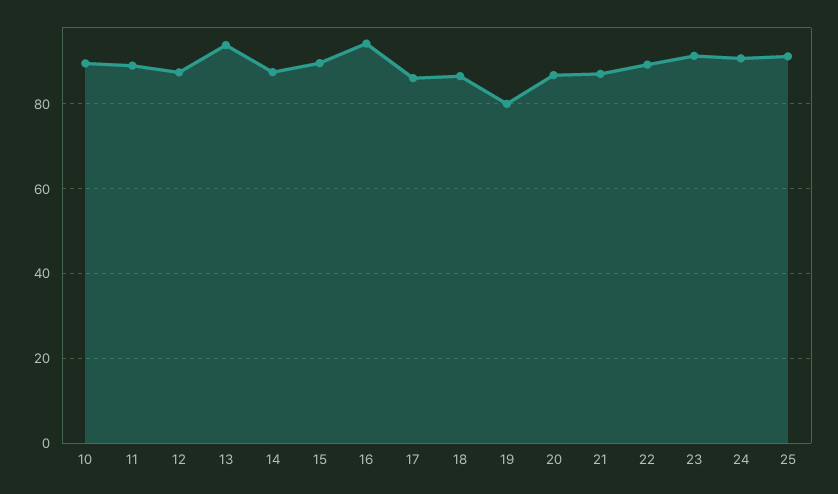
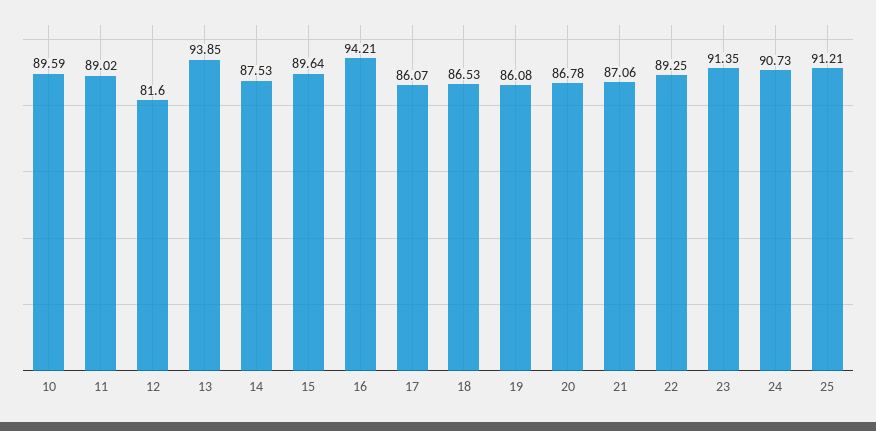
  {
    "10": 89.59,
    "11": 89.02,
-   "12": 88,
+   "12": 81.6,
    "13": 93.85,
    "14": 87.53,
    "15": 89.64,
    "16": 94.21,
    "17": 86.07,
    "18": 86.53,
-   "19": 80,
+   "19": 86.08,
    "20": 86.78,
    "21": 87.06,
    "22": 89.25,
    "23": 91.35,
    "24": 90.73,
    "25": 91.21
  }

